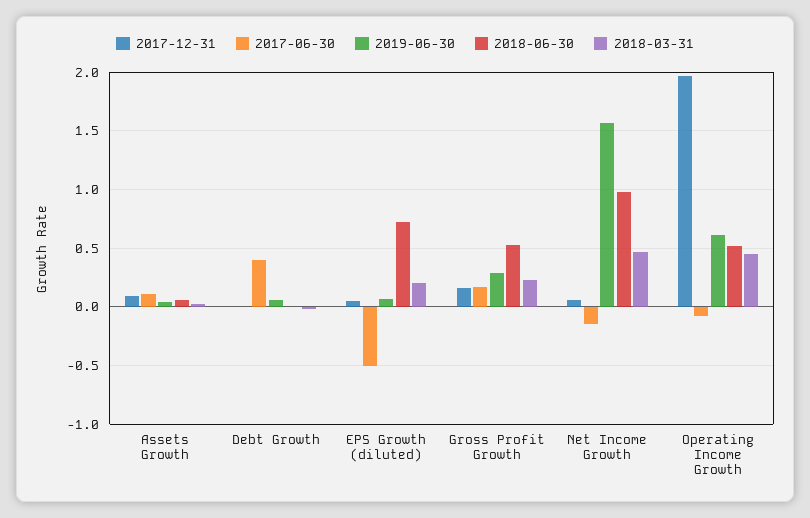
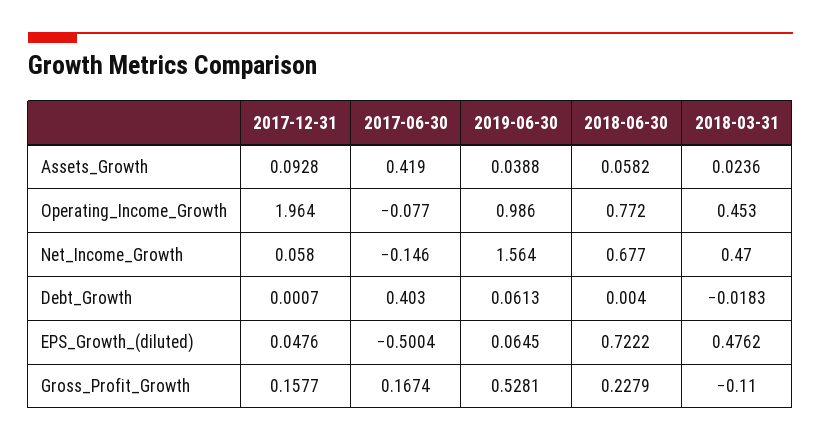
  {
    "2017-12-31": {
      "Assets Growth": 0.0928,
      "Debt Growth": 0.0007,
      "EPS Growth (diluted)": 0.0476,
      "Gross Profit Growth": 0.1577,
      "Net Income Growth": 0.058,
      "Operating Income Growth": 1.964
    },
    "2017-06-30": {
-     "Assets Growth": 0.1,
+     "Assets Growth": 0.419,
      "Debt Growth": 0.403,
      "EPS Growth (diluted)": -0.5004,
      "Gross Profit Growth": 0.1674,
      "Net Income Growth": -0.146,
      "Operating Income Growth": -0.077
    },
    "2019-06-30": {
      "Assets Growth": 0.0388,
      "Debt Growth": 0.0613,
      "EPS Growth (diluted)": 0.0645,
-     "Gross Profit Growth": 0.3,
+     "Gross Profit Growth": 0.5281,
      "Net Income Growth": 1.564,
-     "Operating Income Growth": 0.6
+     "Operating Income Growth": 0.986
    },
    "2018-06-30": {
      "Assets Growth": 0.0582,
      "Debt Growth": 0.004,
      "EPS Growth (diluted)": 0.7222,
-     "Gross Profit Growth": 0.5,
+     "Gross Profit Growth": 0.2279,
-     "Net Income Growth": 1,
+     "Net Income Growth": 0.677,
-     "Operating Income Growth": 0.5
+     "Operating Income Growth": 0.772
    },
    "2018-03-31": {
      "Assets Growth": 0.0236,
      "Debt Growth": -0.0183,
-     "EPS Growth (diluted)": 0.2,
+     "EPS Growth (diluted)": 0.4762,
-     "Gross Profit Growth": 0.2,
+     "Gross Profit Growth": -0.11,
      "Net Income Growth": 0.47,
      "Operating Income Growth": 0.453
    }
  }

